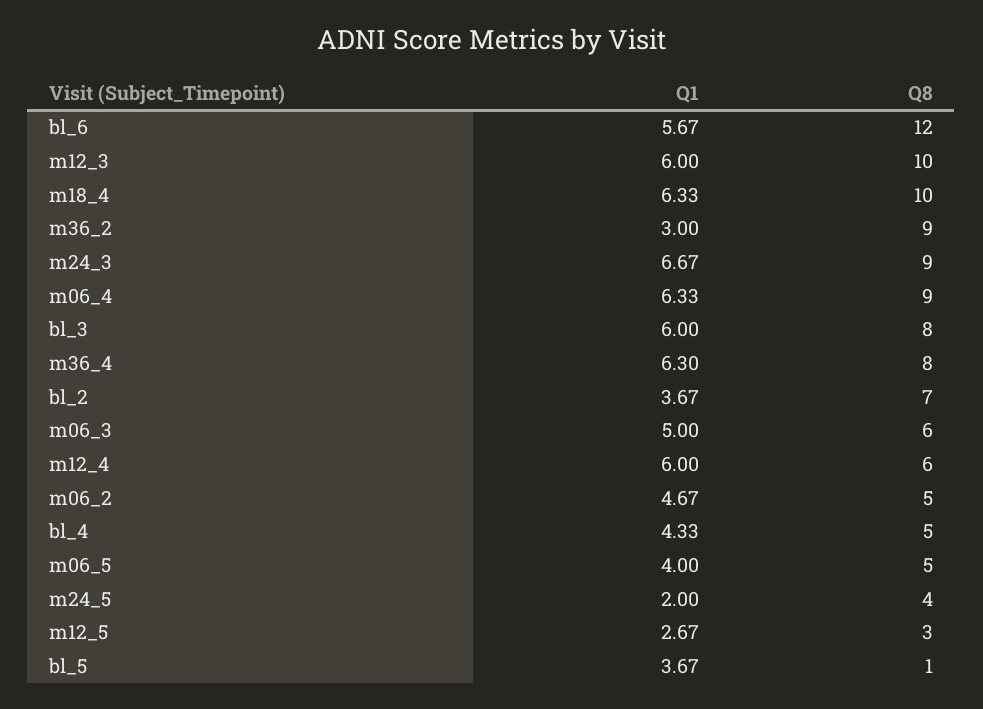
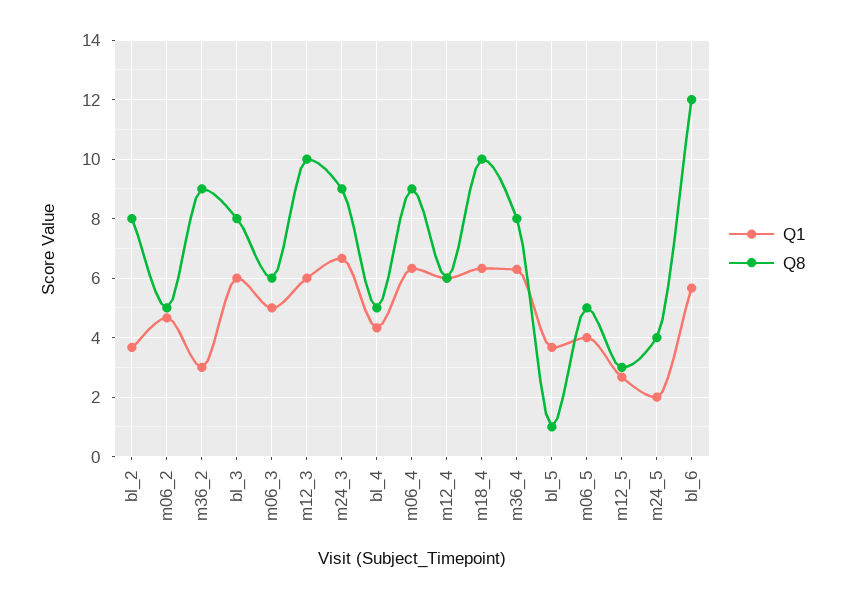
  {
    "Q1": {
      "bl_6": 5.67,
      "m12_3": 6,
      "m18_4": 6.33,
      "m36_2": 3,
      "m24_3": 6.67,
      "m06_4": 6.33,
      "bl_3": 6,
      "m36_4": 6.3,
      "bl_2": 3.67,
      "m06_3": 5,
      "m12_4": 6,
      "m06_2": 4.67,
      "bl_4": 4.33,
      "m06_5": 4,
      "m24_5": 2,
      "m12_5": 2.67,
      "bl_5": 3.67
    },
    "Q8": {
      "bl_6": 12,
      "m12_3": 10,
      "m18_4": 10,
      "m36_2": 9,
      "m24_3": 9,
      "m06_4": 9,
      "bl_3": 8,
      "m36_4": 8,
-     "bl_2": 7,
+     "bl_2": 8,
      "m06_3": 6,
      "m12_4": 6,
      "m06_2": 5,
      "bl_4": 5,
      "m06_5": 5,
      "m24_5": 4,
      "m12_5": 3,
      "bl_5": 1
    }
  }

